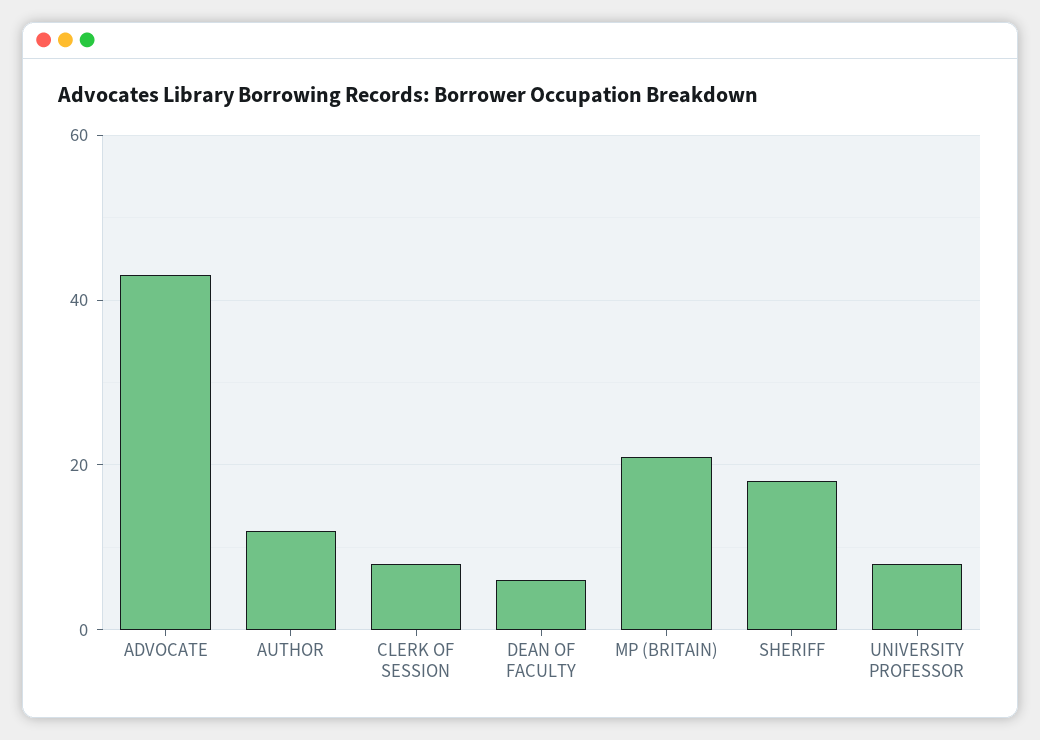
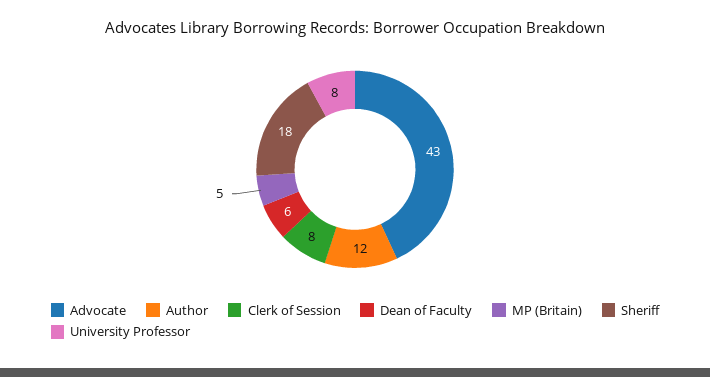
  {
    "ADVOCATE": 43,
    "AUTHOR": 12,
    "CLERK OF SESSION": 8,
    "DEAN OF FACULTY": 6,
-   "MP (BRITAIN)": 20,
+   "MP (BRITAIN)": 5,
    "SHERIFF": 18,
    "UNIVERSITY PROFESSOR": 8
  }

